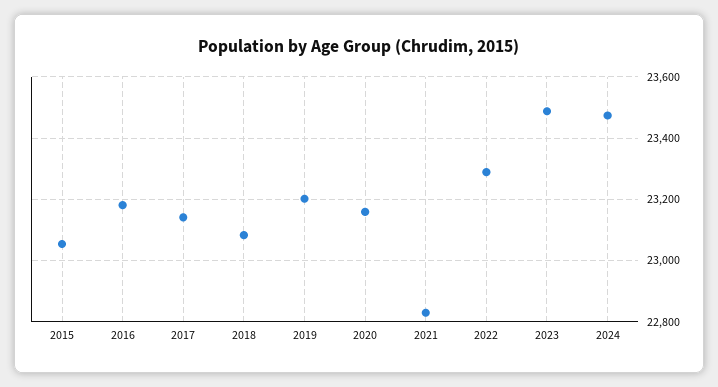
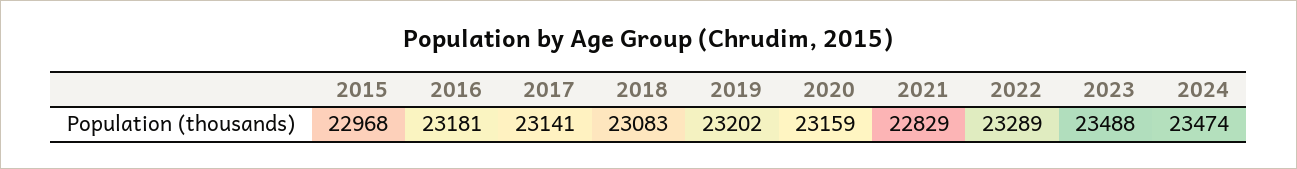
  {
-   "2015": 23060,
+   "2015": 22968,
    "2016": 23181,
    "2017": 23141,
    "2018": 23083,
    "2019": 23202,
    "2020": 23159,
    "2021": 22829,
    "2022": 23289,
    "2023": 23488,
    "2024": 23474
  }

